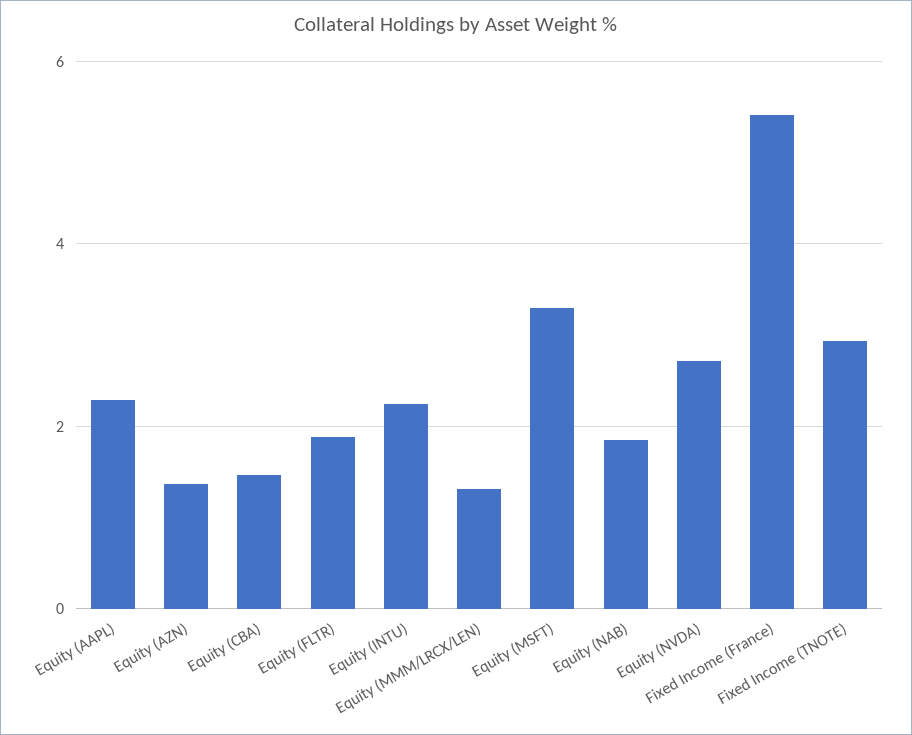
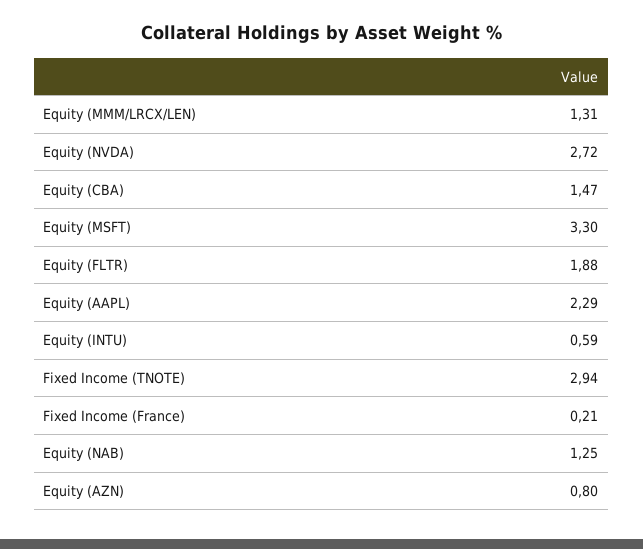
  {
    "Equity (AAPL)": 2.29,
-   "Equity (AZN)": 1.4,
+   "Equity (AZN)": 0.8,
    "Equity (CBA)": 1.47,
    "Equity (FLTR)": 1.88,
-   "Equity (INTU)": 2.2,
+   "Equity (INTU)": 0.59,
    "Equity (MMM/LRCX/LEN)": 1.31,
    "Equity (MSFT)": 3.3,
-   "Equity (NAB)": 1.8,
+   "Equity (NAB)": 1.25,
    "Equity (NVDA)": 2.72,
-   "Fixed Income (France)": 5.4,
+   "Fixed Income (France)": 0.21,
    "Fixed Income (TNOTE)": 2.94
  }

